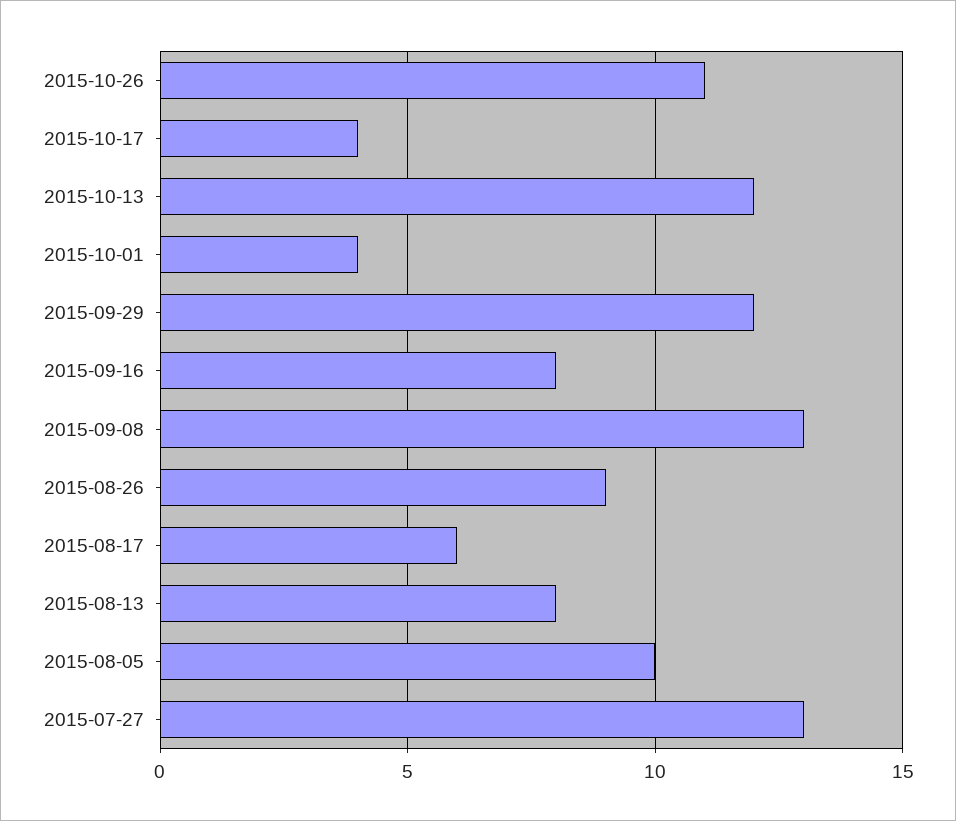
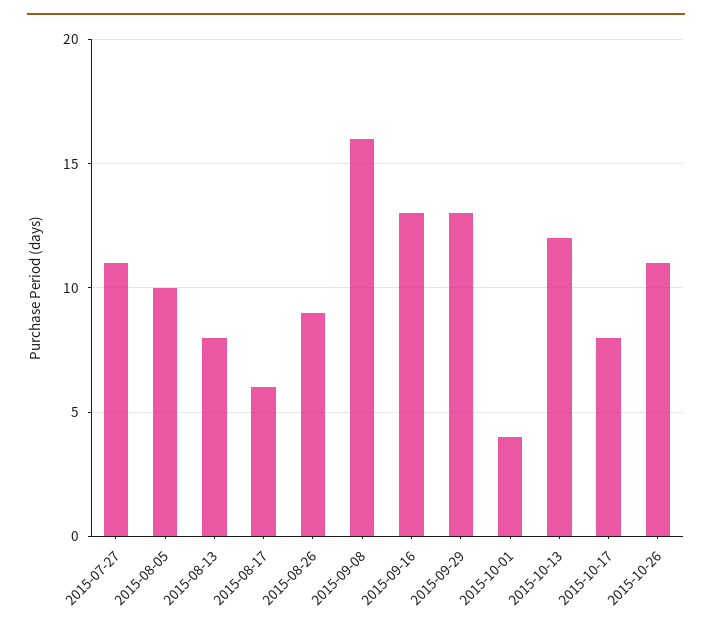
  {
    "2015-10-26": 11,
-   "2015-10-17": 4,
+   "2015-10-17": 8,
    "2015-10-13": 12,
    "2015-10-01": 4,
-   "2015-09-29": 12,
+   "2015-09-29": 13,
-   "2015-09-16": 8,
+   "2015-09-16": 13,
-   "2015-09-08": 13,
+   "2015-09-08": 16,
    "2015-08-26": 9,
    "2015-08-17": 6,
    "2015-08-13": 8,
    "2015-08-05": 10,
-   "2015-07-27": 13
+   "2015-07-27": 11
  }

